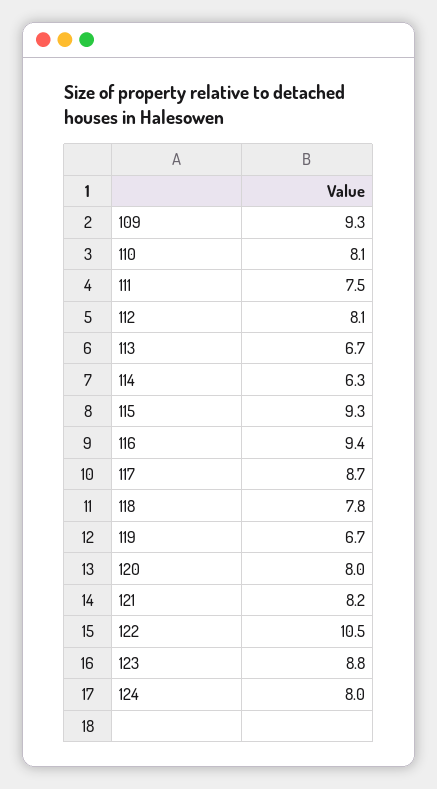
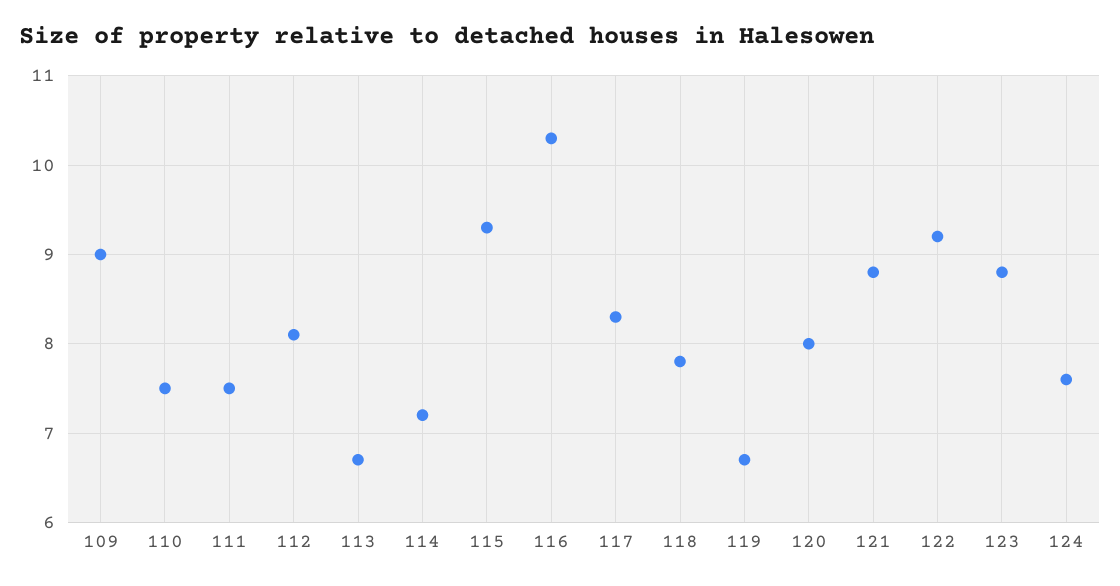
  {
-   "109": 9.3,
+   "109": 9,
-   "110": 8.1,
+   "110": 7.5,
    "111": 7.5,
    "112": 8.1,
    "113": 6.7,
-   "114": 6.3,
+   "114": 7.2,
    "115": 9.3,
-   "116": 9.4,
+   "116": 10.3,
-   "117": 8.7,
+   "117": 8.3,
    "118": 7.8,
    "119": 6.7,
    "120": 8,
-   "121": 8.2,
+   "121": 8.8,
-   "122": 10.5,
+   "122": 9.2,
    "123": 8.8,
-   "124": 8
+   "124": 7.6
  }

